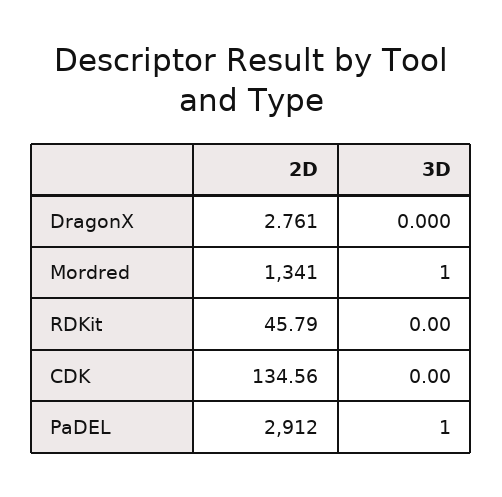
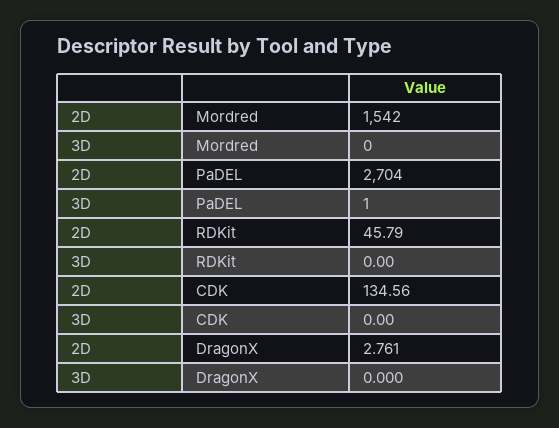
  {
    "2D": {
      "DragonX": 2.761,
-     "Mordred": 1341,
+     "Mordred": 1542,
      "RDKit": 45.79,
      "CDK": 134.56,
-     "PaDEL": 2912
+     "PaDEL": 2704
    },
    "3D": {
      "DragonX": 0,
-     "Mordred": 1,
+     "Mordred": 0,
      "RDKit": 0,
      "CDK": 0,
      "PaDEL": 1
    }
  }

